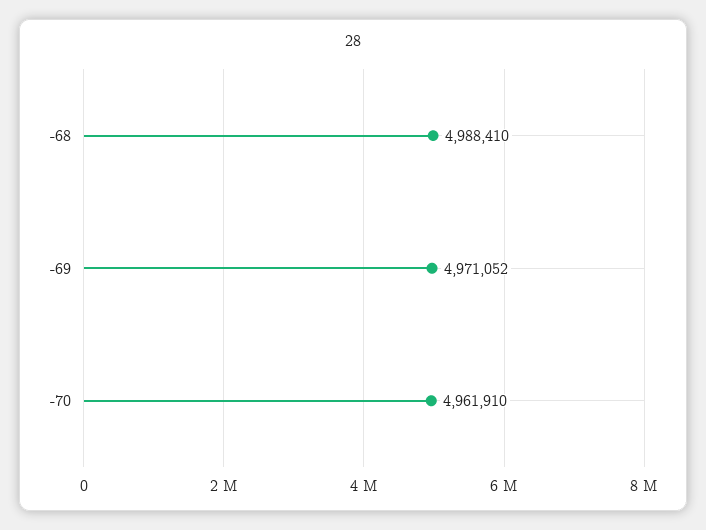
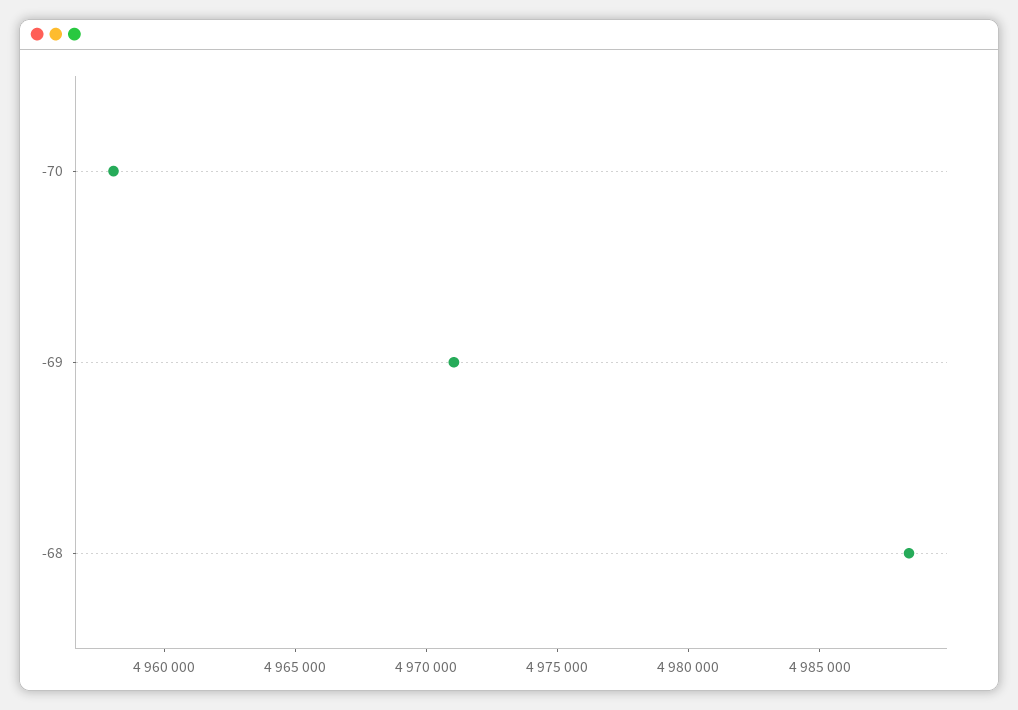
  {
    "-68": 4988410,
    "-69": 4971052,
-   "-70": 4961910
+   "-70": 4958000
  }

